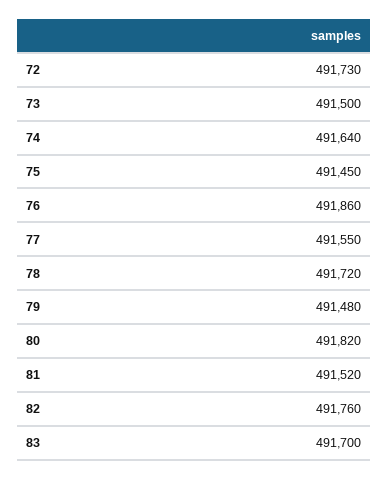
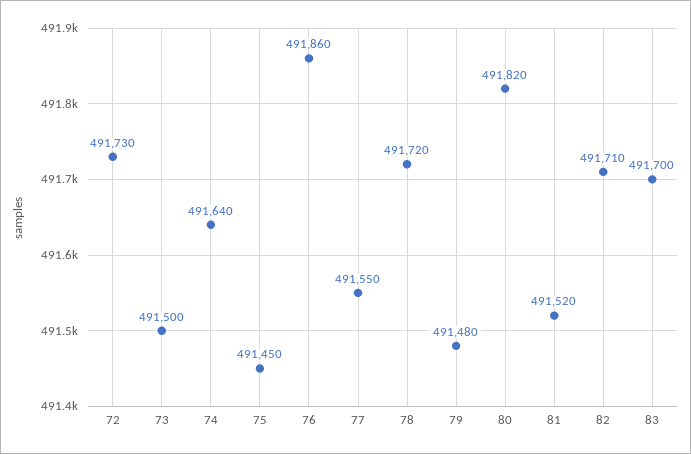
  {
    "72": 491730,
    "73": 491500,
    "74": 491640,
    "75": 491450,
    "76": 491860,
    "77": 491550,
    "78": 491720,
    "79": 491480,
    "80": 491820,
    "81": 491520,
-   "82": 491760,
+   "82": 491710,
    "83": 491700
  }

